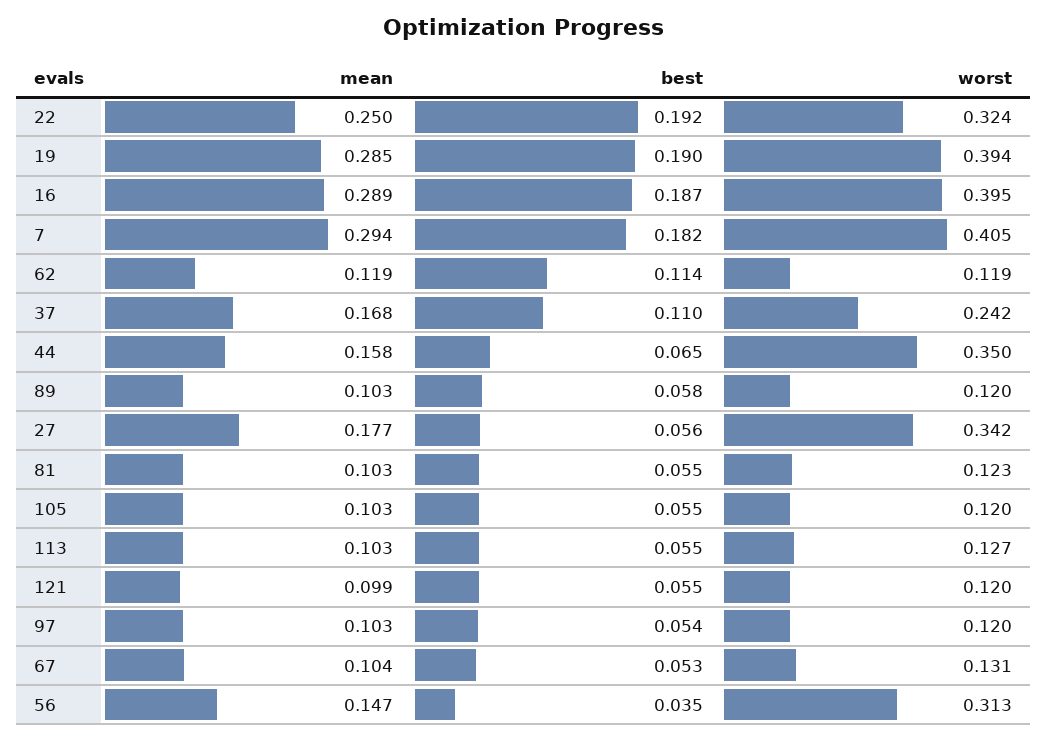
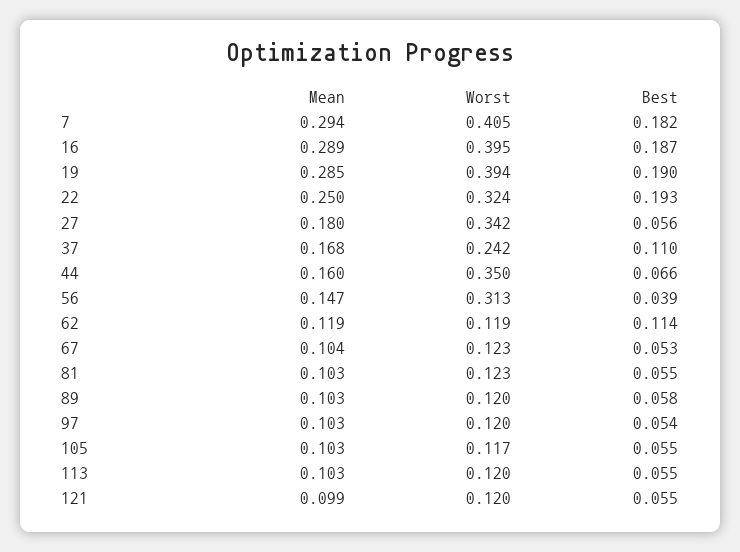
  {
    "mean": {
      "22": 0.25,
      "19": 0.285,
      "16": 0.289,
      "7": 0.294,
      "62": 0.119,
      "37": 0.168,
-     "44": 0.158,
+     "44": 0.16,
      "89": 0.103,
-     "27": 0.177,
+     "27": 0.18,
      "81": 0.103,
      "105": 0.103,
      "113": 0.103,
      "121": 0.099,
      "97": 0.103,
      "67": 0.104,
      "56": 0.147
    },
    "best": {
-     "22": 0.192,
+     "22": 0.193,
      "19": 0.19,
      "16": 0.187,
      "7": 0.182,
      "62": 0.114,
      "37": 0.11,
-     "44": 0.065,
+     "44": 0.066,
      "89": 0.058,
      "27": 0.056,
      "81": 0.055,
      "105": 0.055,
      "113": 0.055,
      "121": 0.055,
      "97": 0.054,
      "67": 0.053,
-     "56": 0.035
+     "56": 0.039
    },
    "worst": {
      "22": 0.324,
      "19": 0.394,
      "16": 0.395,
      "7": 0.405,
      "62": 0.119,
      "37": 0.242,
      "44": 0.35,
      "89": 0.12,
      "27": 0.342,
      "81": 0.123,
-     "105": 0.12,
+     "105": 0.117,
-     "113": 0.127,
+     "113": 0.12,
      "121": 0.12,
      "97": 0.12,
-     "67": 0.131,
+     "67": 0.123,
      "56": 0.313
    }
  }

